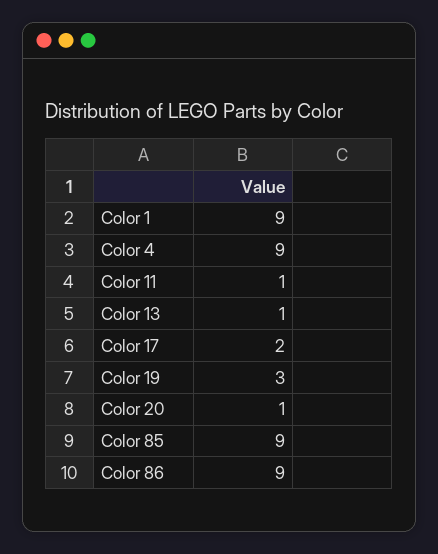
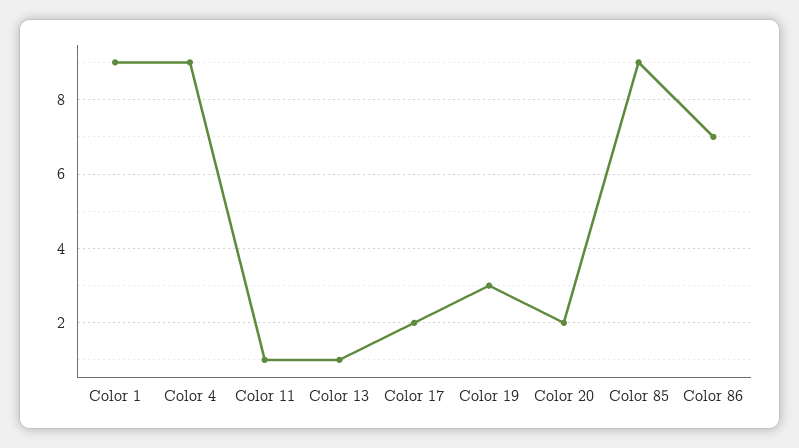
  {
    "Color 1": 9,
    "Color 4": 9,
    "Color 11": 1,
    "Color 13": 1,
    "Color 17": 2,
    "Color 19": 3,
-   "Color 20": 1,
+   "Color 20": 2,
    "Color 85": 9,
-   "Color 86": 9
+   "Color 86": 7
  }

